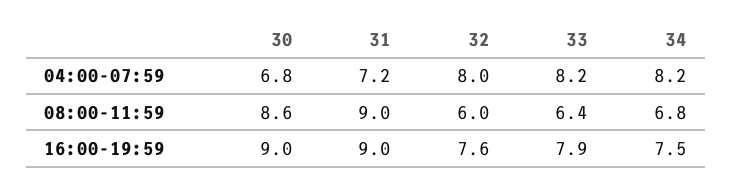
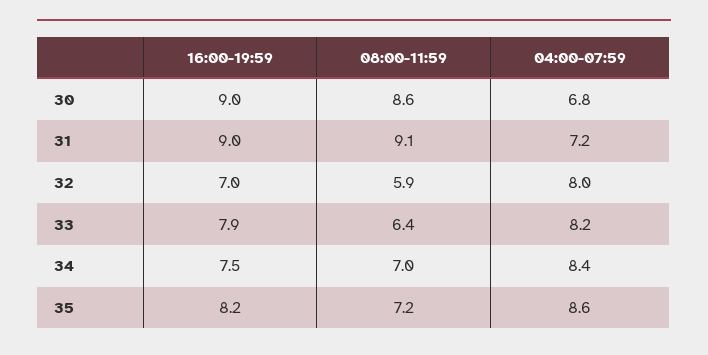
  {
    "30": {
      "04:00-07:59": 6.8,
      "08:00-11:59": 8.6,
      "16:00-19:59": 9
    },
    "31": {
      "04:00-07:59": 7.2,
-     "08:00-11:59": 9,
+     "08:00-11:59": 9.1,
      "16:00-19:59": 9
    },
    "32": {
      "04:00-07:59": 8,
-     "08:00-11:59": 6,
+     "08:00-11:59": 5.9,
-     "16:00-19:59": 7.6
+     "16:00-19:59": 7
    },
    "33": {
      "04:00-07:59": 8.2,
      "08:00-11:59": 6.4,
      "16:00-19:59": 7.9
    },
    "34": {
-     "04:00-07:59": 8.2,
+     "04:00-07:59": 8.4,
-     "08:00-11:59": 6.8,
+     "08:00-11:59": 7,
      "16:00-19:59": 7.5
-   }
+   },
+   "35": {
+     "16:00-19:59": 8.2,
+     "08:00-11:59": 7.2,
+     "04:00-07:59": 8.6
+   }
  }

